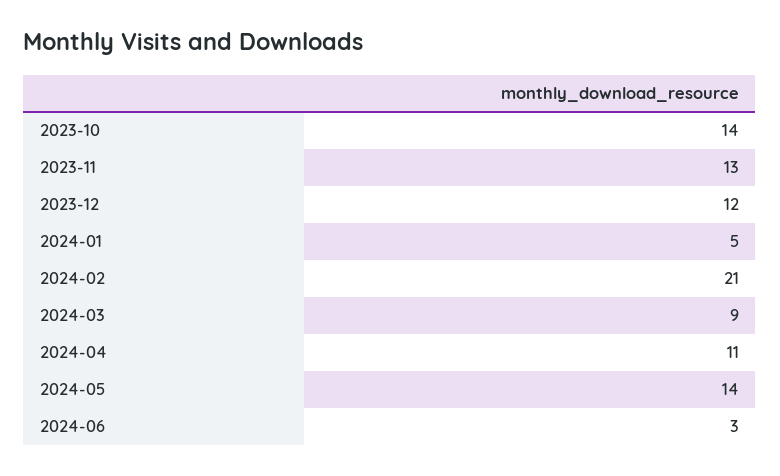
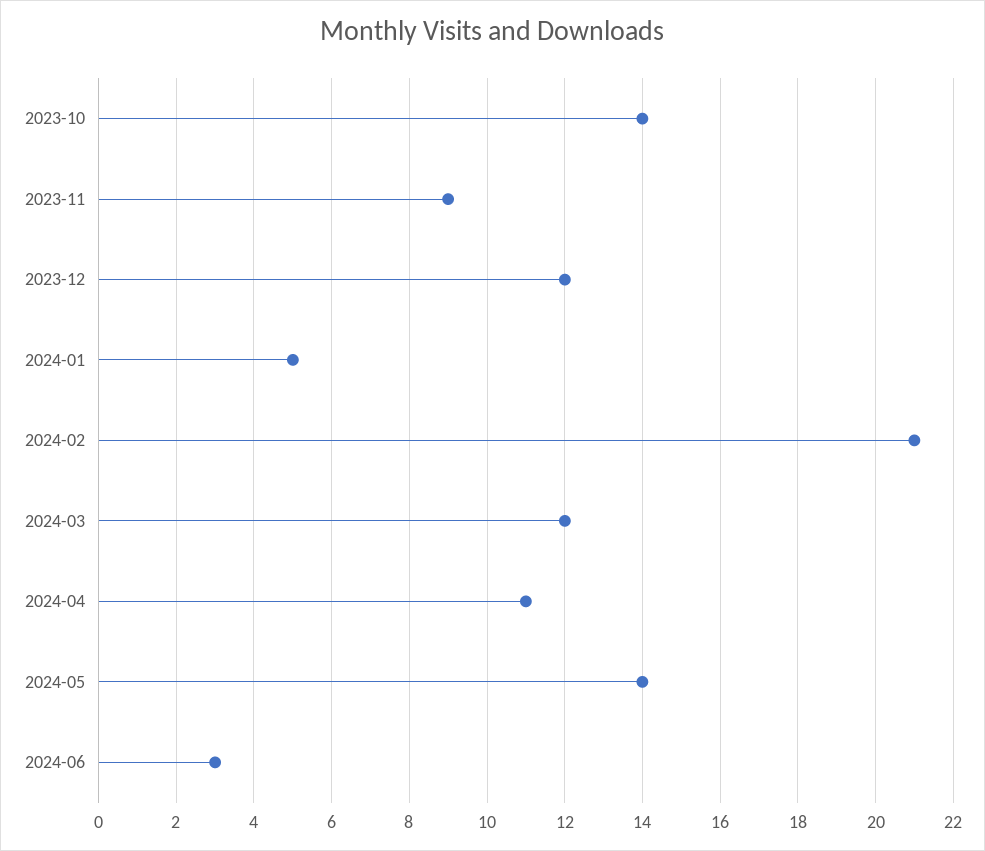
  {
    "2023-10": 14,
-   "2023-11": 13,
+   "2023-11": 9,
    "2023-12": 12,
    "2024-01": 5,
    "2024-02": 21,
-   "2024-03": 9,
+   "2024-03": 12,
    "2024-04": 11,
    "2024-05": 14,
    "2024-06": 3
  }

